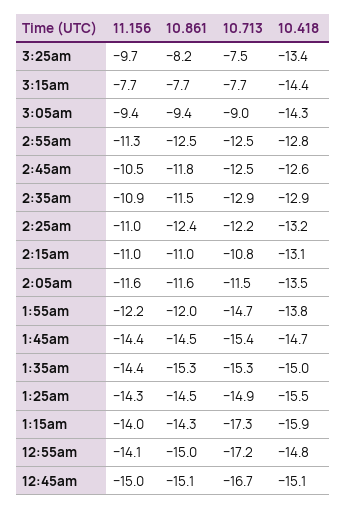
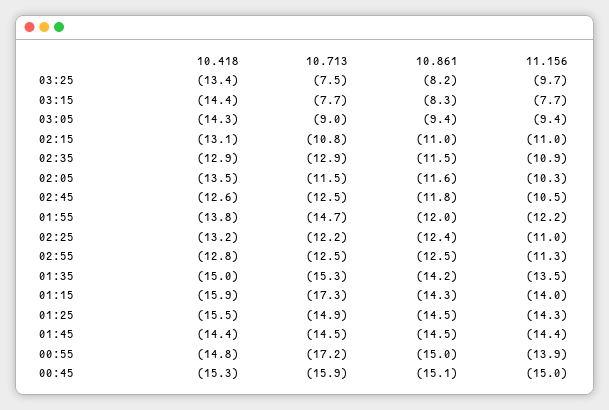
  {
    "11.156": {
      "3:25am": -9.7,
      "3:15am": -7.7,
      "3:05am": -9.4,
      "2:55am": -11.3,
      "2:45am": -10.5,
      "2:35am": -10.9,
      "2:25am": -11,
      "2:15am": -11,
-     "2:05am": -11.6,
+     "2:05am": -10.3,
      "1:55am": -12.2,
      "1:45am": -14.4,
-     "1:35am": -14.4,
+     "1:35am": -13.5,
      "1:25am": -14.3,
      "1:15am": -14,
-     "12:55am": -14.1,
+     "12:55am": -13.9,
      "12:45am": -15
    },
    "10.861": {
      "3:25am": -8.2,
-     "3:15am": -7.7,
+     "3:15am": -8.3,
      "3:05am": -9.4,
      "2:55am": -12.5,
      "2:45am": -11.8,
      "2:35am": -11.5,
      "2:25am": -12.4,
      "2:15am": -11,
      "2:05am": -11.6,
      "1:55am": -12,
      "1:45am": -14.5,
-     "1:35am": -15.3,
+     "1:35am": -14.2,
      "1:25am": -14.5,
      "1:15am": -14.3,
      "12:55am": -15,
      "12:45am": -15.1
    },
    "10.713": {
      "3:25am": -7.5,
      "3:15am": -7.7,
      "3:05am": -9,
      "2:55am": -12.5,
      "2:45am": -12.5,
      "2:35am": -12.9,
      "2:25am": -12.2,
      "2:15am": -10.8,
      "2:05am": -11.5,
      "1:55am": -14.7,
-     "1:45am": -15.4,
+     "1:45am": -14.5,
      "1:35am": -15.3,
      "1:25am": -14.9,
      "1:15am": -17.3,
      "12:55am": -17.2,
-     "12:45am": -16.7
+     "12:45am": -15.9
    },
    "10.418": {
      "3:25am": -13.4,
      "3:15am": -14.4,
      "3:05am": -14.3,
      "2:55am": -12.8,
      "2:45am": -12.6,
      "2:35am": -12.9,
      "2:25am": -13.2,
      "2:15am": -13.1,
      "2:05am": -13.5,
      "1:55am": -13.8,
-     "1:45am": -14.7,
+     "1:45am": -14.4,
      "1:35am": -15,
      "1:25am": -15.5,
      "1:15am": -15.9,
      "12:55am": -14.8,
-     "12:45am": -15.1
+     "12:45am": -15.3
    }
  }

